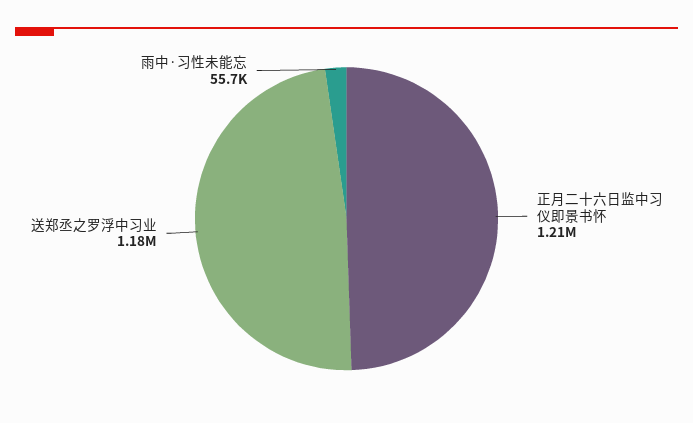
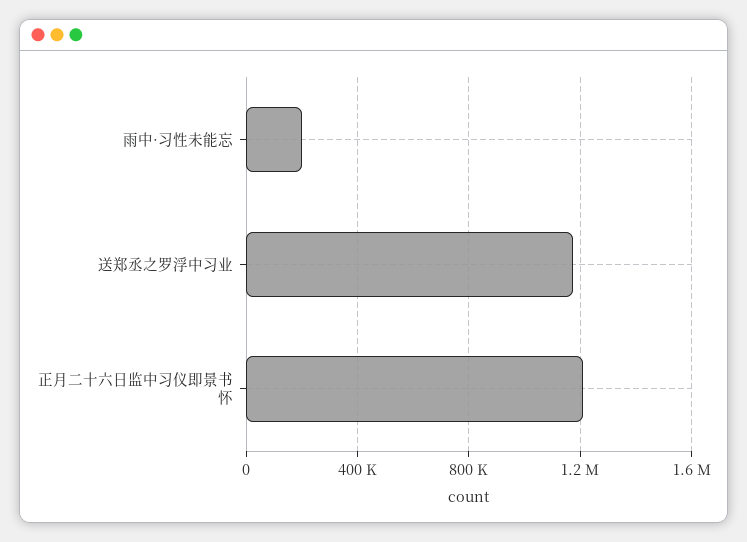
  {
    "正月二十六日监中习仪即景书怀": 1210000,
    "送郑丞之罗浮中习业": 1180000,
-   "雨中·习性未能忘": 55700
+   "雨中·习性未能忘": 200000
  }

